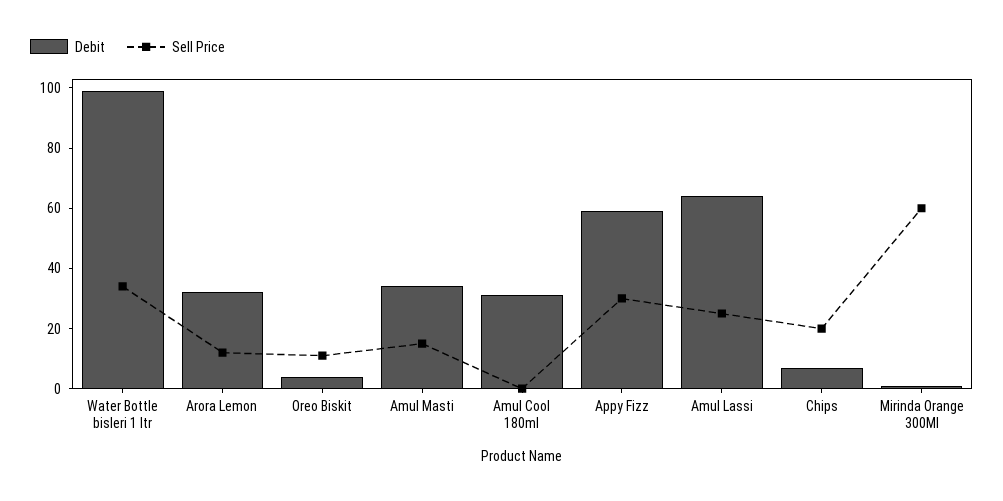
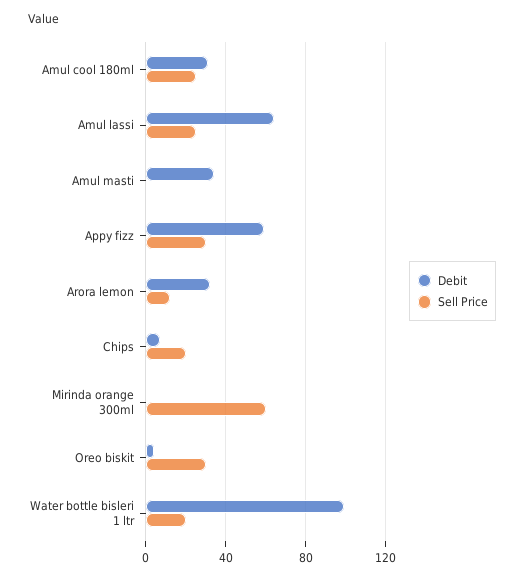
  {
    "Debit": {
      "Water Bottle bisleri 1 ltr": 100,
      "Arora Lemon": 30,
      "Oreo Biskit": 5,
      "Amul Masti": 35,
      "Amul Cool 180ml": 30,
      "Appy Fizz": 60,
      "Amul Lassi": 65,
      "Chips": 5,
      "Mirinda Orange 300Ml": 0
    },
    "Sell Price": {
-     "Water Bottle bisleri 1 ltr": 35,
+     "Water Bottle bisleri 1 ltr": 20,
      "Arora Lemon": 10,
-     "Oreo Biskit": 10,
+     "Oreo Biskit": 30,
-     "Amul Masti": 15,
+     "Amul Masti": 0,
-     "Amul Cool 180ml": 0,
+     "Amul Cool 180ml": 25,
      "Appy Fizz": 30,
      "Amul Lassi": 25,
      "Chips": 20,
      "Mirinda Orange 300Ml": 60
    }
  }

